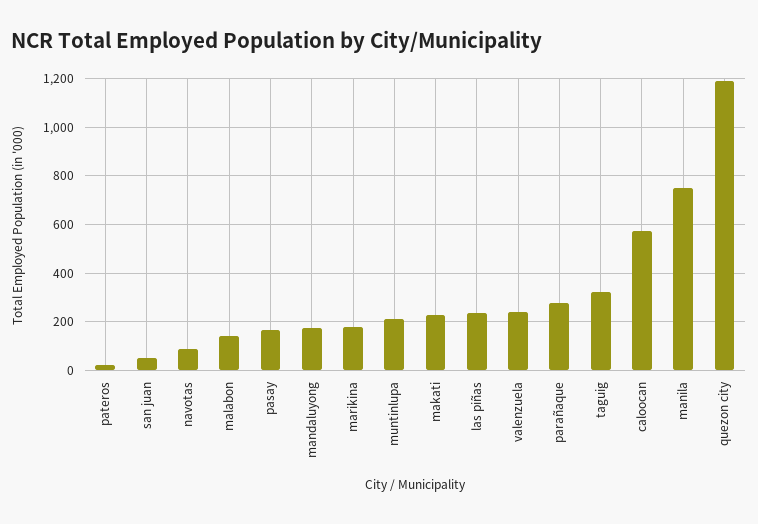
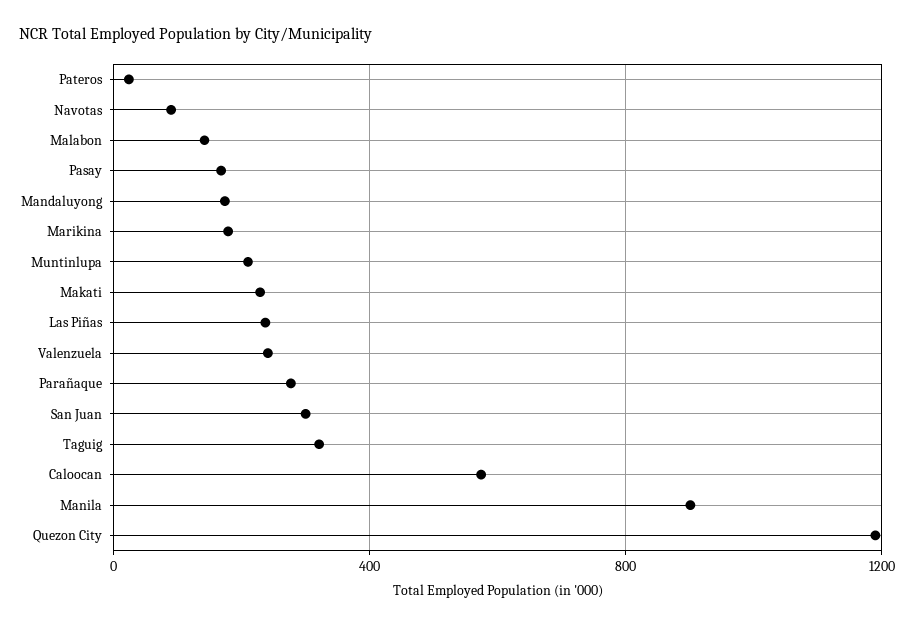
  {
    "pateros": 25,
-   "san juan": 50,
+   "san juan": 300,
    "navotas": 100,
    "malabon": 150,
    "pasay": 175,
    "mandaluyong": 175,
    "marikina": 175,
    "muntinlupa": 200,
    "makati": 225,
    "las piñas": 225,
    "valenzuela": 250,
    "parañaque": 275,
    "taguig": 325,
    "caloocan": 575,
-   "manila": 750,
+   "manila": 900,
    "quezon city": 1200
  }

